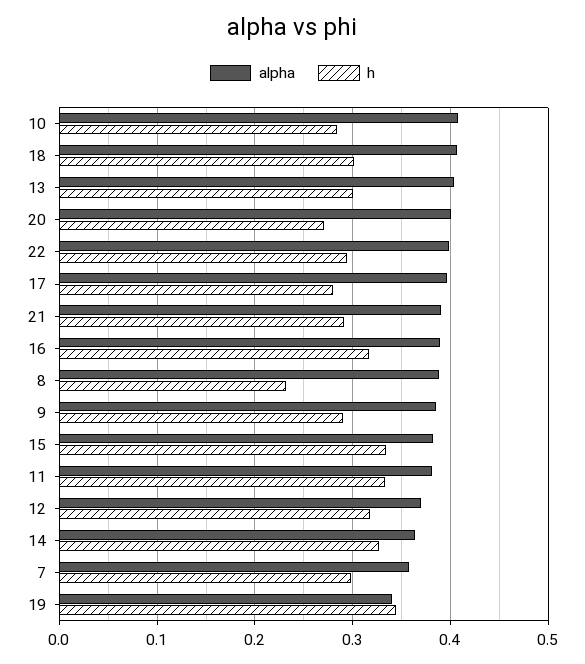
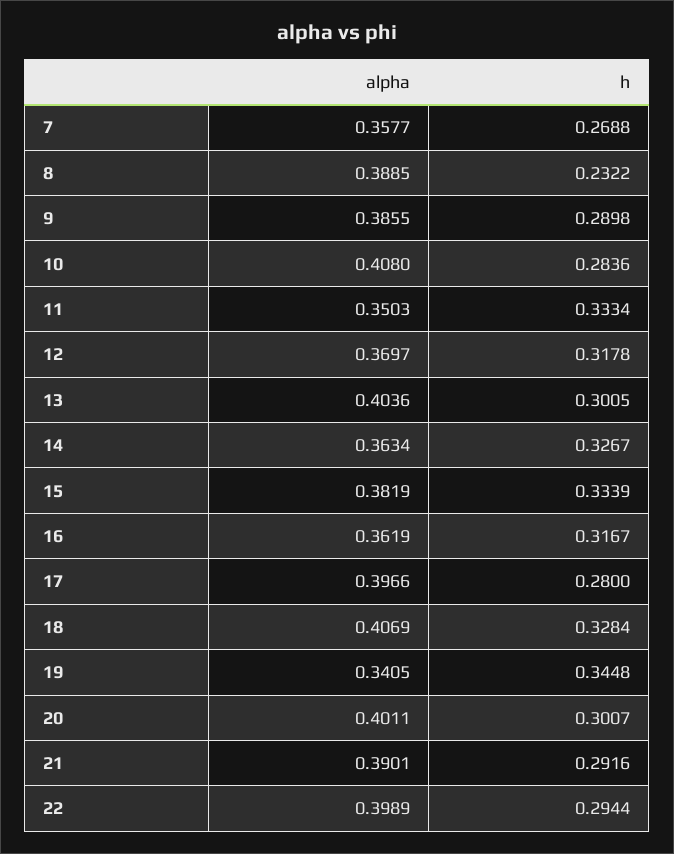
  {
    "alpha": {
      "10": 0.408,
      "18": 0.4069,
      "13": 0.4036,
      "20": 0.4011,
      "22": 0.3989,
      "17": 0.3966,
      "21": 0.3901,
-     "16": 0.39,
+     "16": 0.3619,
      "8": 0.3885,
      "9": 0.3855,
      "15": 0.3819,
-     "11": 0.38,
+     "11": 0.3503,
      "12": 0.3697,
      "14": 0.3634,
      "7": 0.3577,
      "19": 0.3405
    },
    "h": {
      "10": 0.2836,
-     "18": 0.3,
+     "18": 0.3284,
      "13": 0.3005,
-     "20": 0.27,
+     "20": 0.3007,
      "22": 0.2944,
      "17": 0.28,
      "21": 0.2916,
      "16": 0.3167,
      "8": 0.2322,
      "9": 0.2898,
      "15": 0.3339,
      "11": 0.3334,
      "12": 0.3178,
      "14": 0.3267,
-     "7": 0.3,
+     "7": 0.2688,
      "19": 0.3448
    }
  }

